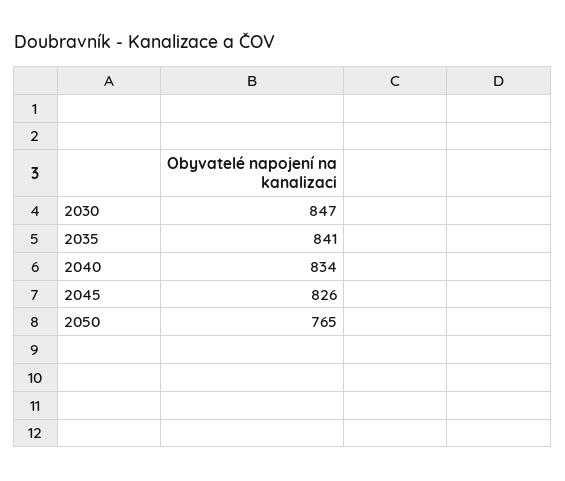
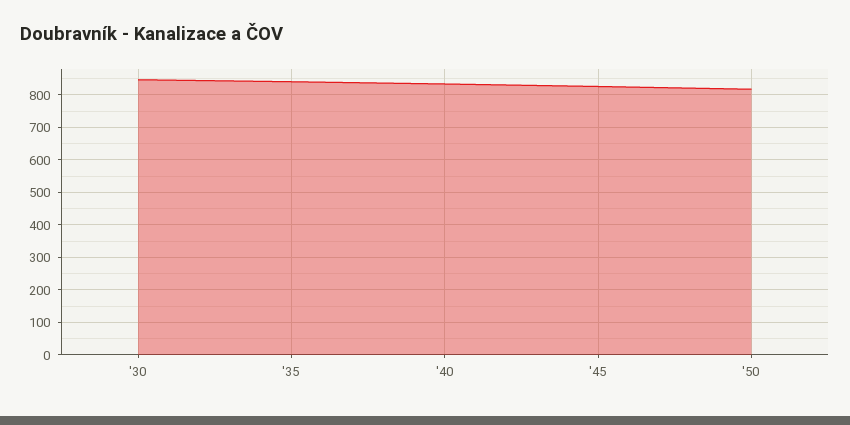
  {
    "2030": 847,
    "2035": 841,
    "2040": 834,
    "2045": 826,
-   "2050": 765
+   "2050": 820
  }

